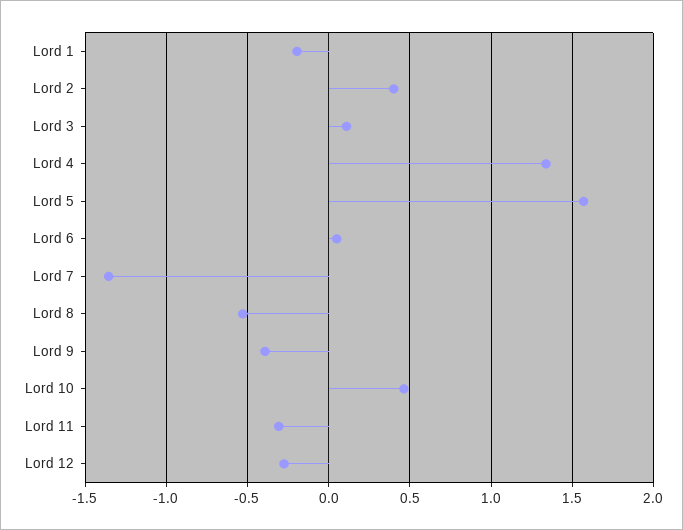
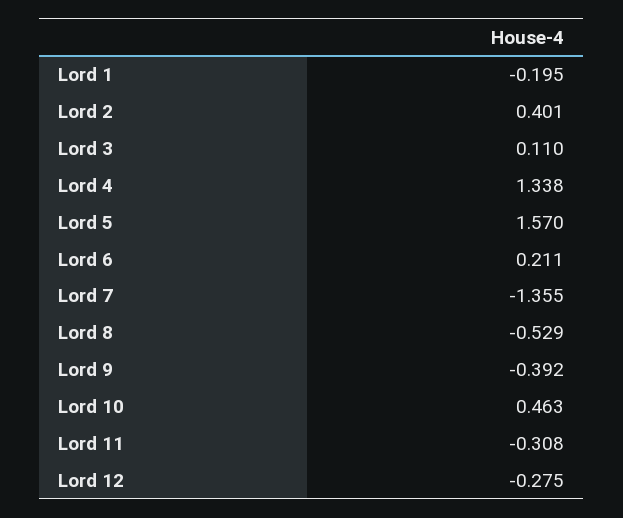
  {
    "Lord 1": -0.195,
    "Lord 2": 0.401,
    "Lord 3": 0.11,
    "Lord 4": 1.338,
    "Lord 5": 1.57,
-   "Lord 6": 0.05,
+   "Lord 6": 0.211,
    "Lord 7": -1.355,
    "Lord 8": -0.529,
    "Lord 9": -0.392,
    "Lord 10": 0.463,
    "Lord 11": -0.308,
    "Lord 12": -0.275
  }

